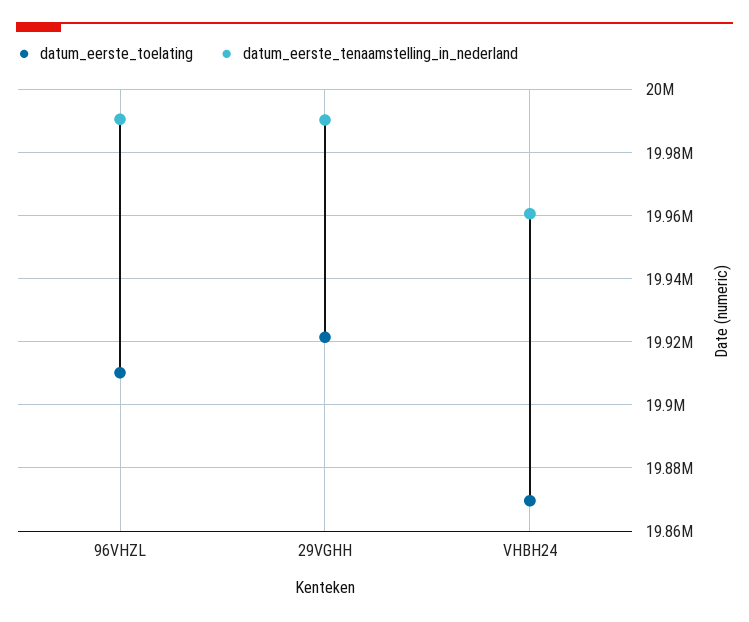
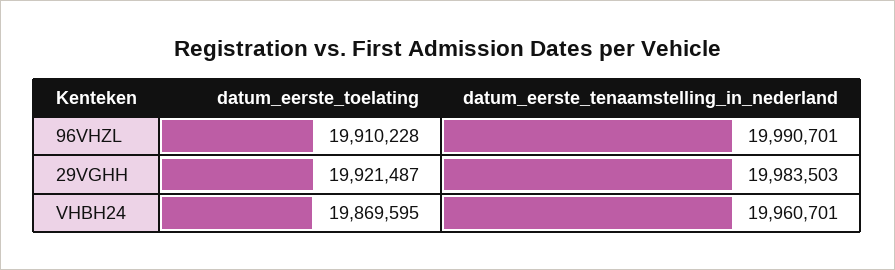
  {
    "datum_eerste_toelating": {
      "96VHZL": 19910228,
      "29VGHH": 19921487,
      "VHBH24": 19869595
    },
    "datum_eerste_tenaamstelling_in_nederland": {
      "96VHZL": 19990701,
-     "29VGHH": 19990000,
+     "29VGHH": 19983503,
      "VHBH24": 19960701
    }
  }

